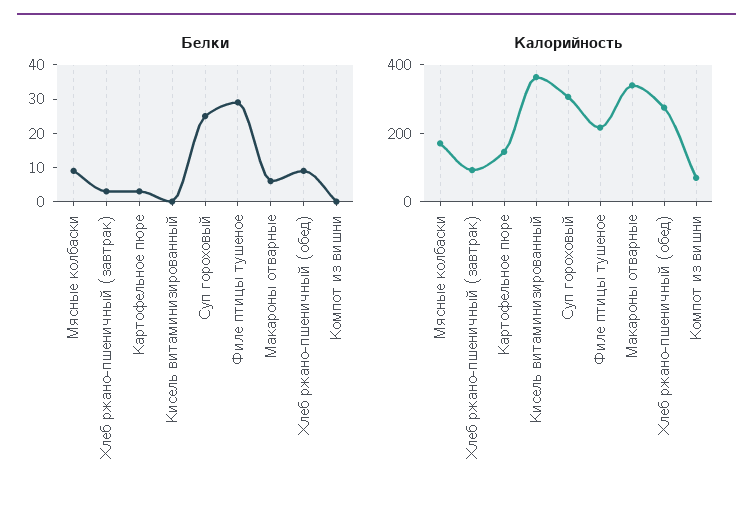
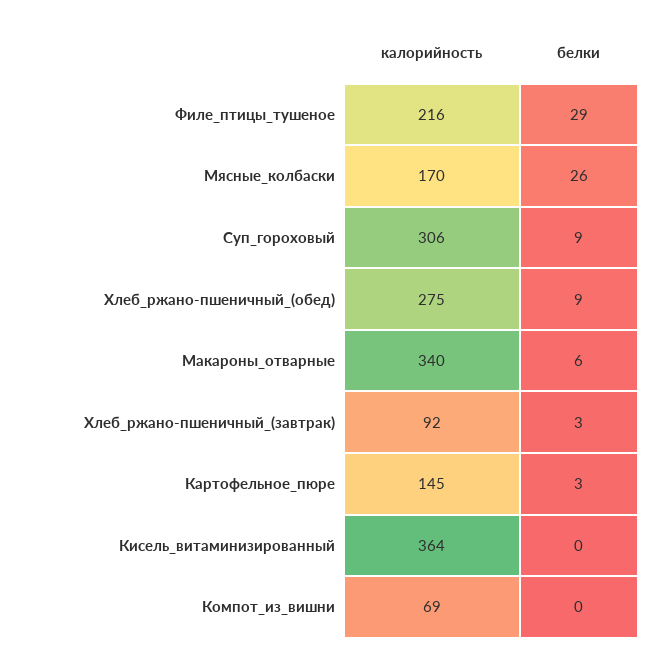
  {
    "Белки": {
-     "Мясные колбаски": 10,
+     "Мясные колбаски": 26,
      "Хлеб ржано-пшеничный (завтрак)": 3,
      "Картофельное пюре": 3,
      "Кисель витаминизированный": 0,
-     "Суп гороховый": 25,
+     "Суп гороховый": 9,
      "Филе птицы тушеное": 29,
      "Макароны отварные": 6,
      "Хлеб ржано-пшеничный (обед)": 9,
      "Компот из вишни": 0
    },
    "Калорийность": {
      "Мясные колбаски": 170,
      "Хлеб ржано-пшеничный (завтрак)": 92,
      "Картофельное пюре": 145,
      "Кисель витаминизированный": 364,
      "Суп гороховый": 306,
      "Филе птицы тушеное": 216,
      "Макароны отварные": 340,
      "Хлеб ржано-пшеничный (обед)": 275,
      "Компот из вишни": 69
    }
  }

